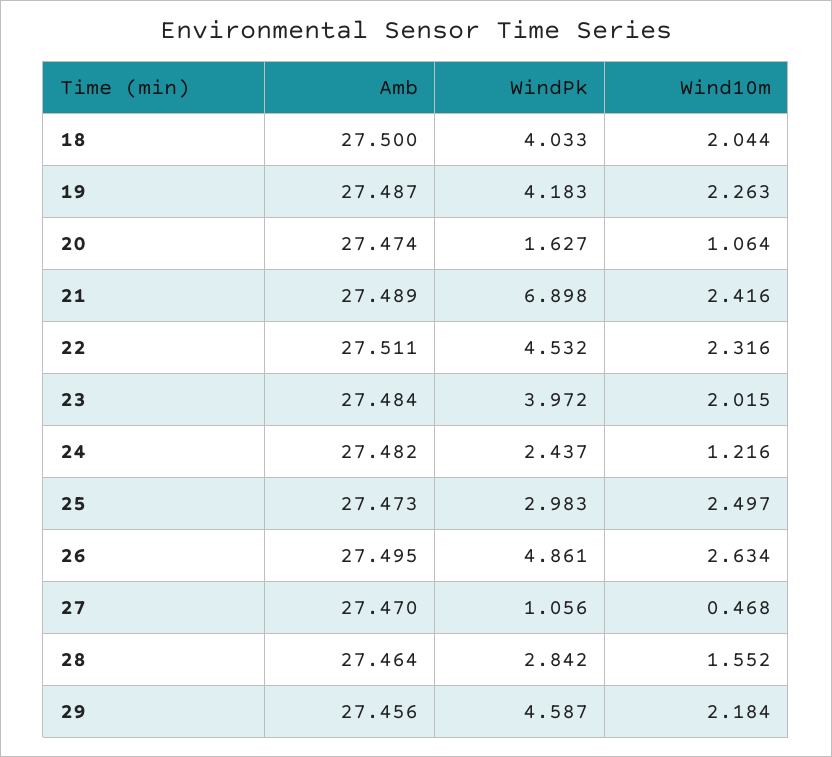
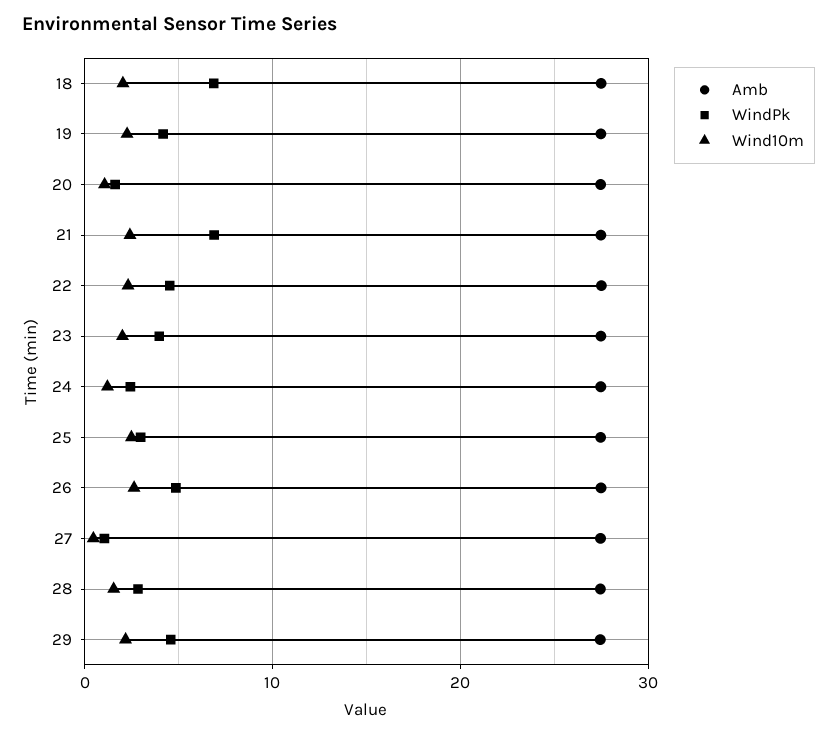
  {
    "Amb": {
      "18": 27.5,
      "19": 27.487,
      "20": 27.474,
      "21": 27.489,
      "22": 27.511,
      "23": 27.484,
      "24": 27.482,
      "25": 27.473,
      "26": 27.495,
      "27": 27.47,
      "28": 27.464,
      "29": 27.456
    },
    "WindPk": {
-     "18": 4.033,
+     "18": 7,
      "19": 4.183,
      "20": 1.627,
      "21": 6.898,
      "22": 4.532,
      "23": 3.972,
      "24": 2.437,
      "25": 2.983,
      "26": 4.861,
      "27": 1.056,
      "28": 2.842,
      "29": 4.587
    },
    "Wind10m": {
      "18": 2.044,
      "19": 2.263,
      "20": 1.064,
      "21": 2.416,
      "22": 2.316,
      "23": 2.015,
      "24": 1.216,
      "25": 2.497,
      "26": 2.634,
      "27": 0.468,
      "28": 1.552,
      "29": 2.184
    }
  }

